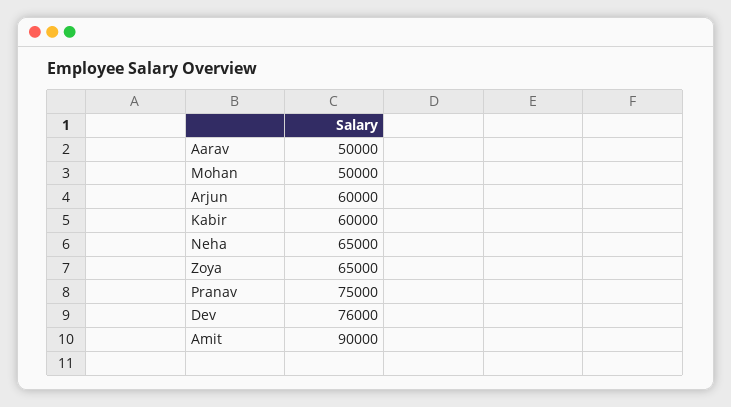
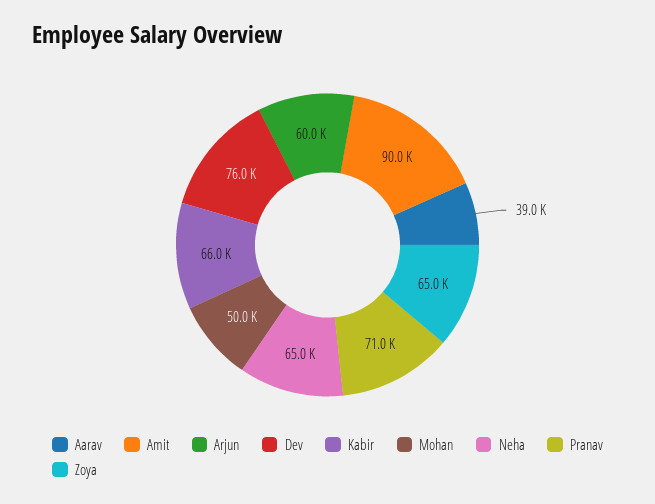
  {
-   "Aarav": 50000,
+   "Aarav": 39000,
    "Mohan": 50000,
    "Arjun": 60000,
-   "Kabir": 60000,
+   "Kabir": 66000,
    "Neha": 65000,
    "Zoya": 65000,
-   "Pranav": 75000,
+   "Pranav": 71000,
    "Dev": 76000,
    "Amit": 90000
  }

